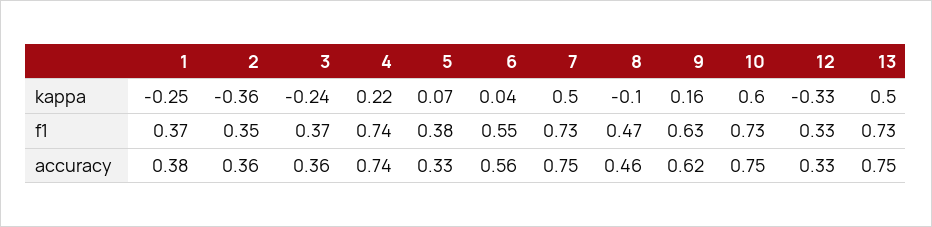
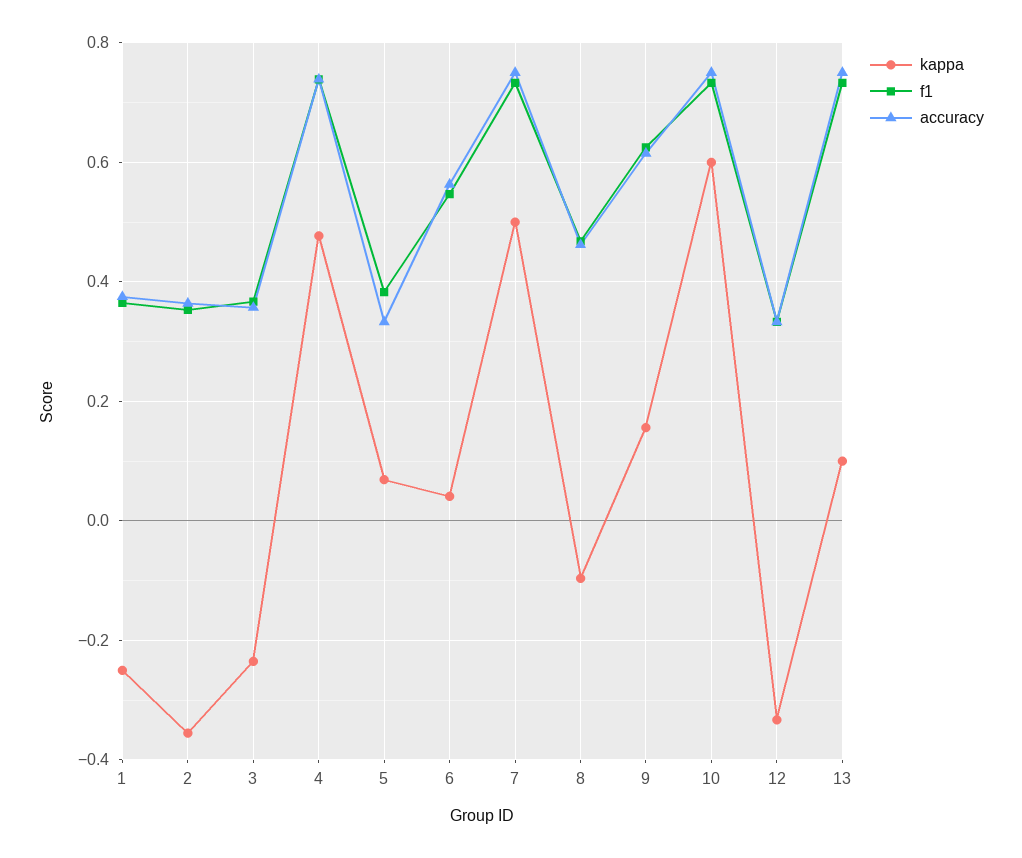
  {
    "kappa": {
      "1": -0.25,
      "2": -0.36,
      "3": -0.24,
-     "4": 0.22,
+     "4": 0.48,
      "5": 0.07,
      "6": 0.04,
      "7": 0.5,
      "8": -0.1,
      "9": 0.16,
      "10": 0.6,
      "12": -0.33,
-     "13": 0.5
+     "13": 0.1
    },
    "f1": {
      "1": 0.37,
      "2": 0.35,
      "3": 0.37,
      "4": 0.74,
      "5": 0.38,
      "6": 0.55,
      "7": 0.73,
      "8": 0.47,
      "9": 0.63,
      "10": 0.73,
      "12": 0.33,
      "13": 0.73
    },
    "accuracy": {
      "1": 0.38,
      "2": 0.36,
      "3": 0.36,
      "4": 0.74,
      "5": 0.33,
      "6": 0.56,
      "7": 0.75,
      "8": 0.46,
      "9": 0.62,
      "10": 0.75,
      "12": 0.33,
      "13": 0.75
    }
  }

